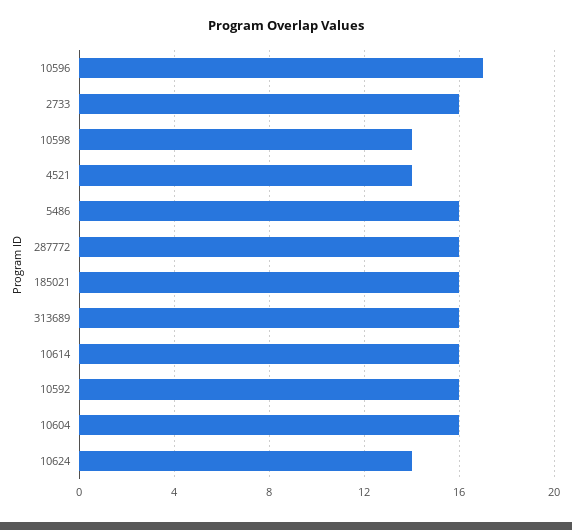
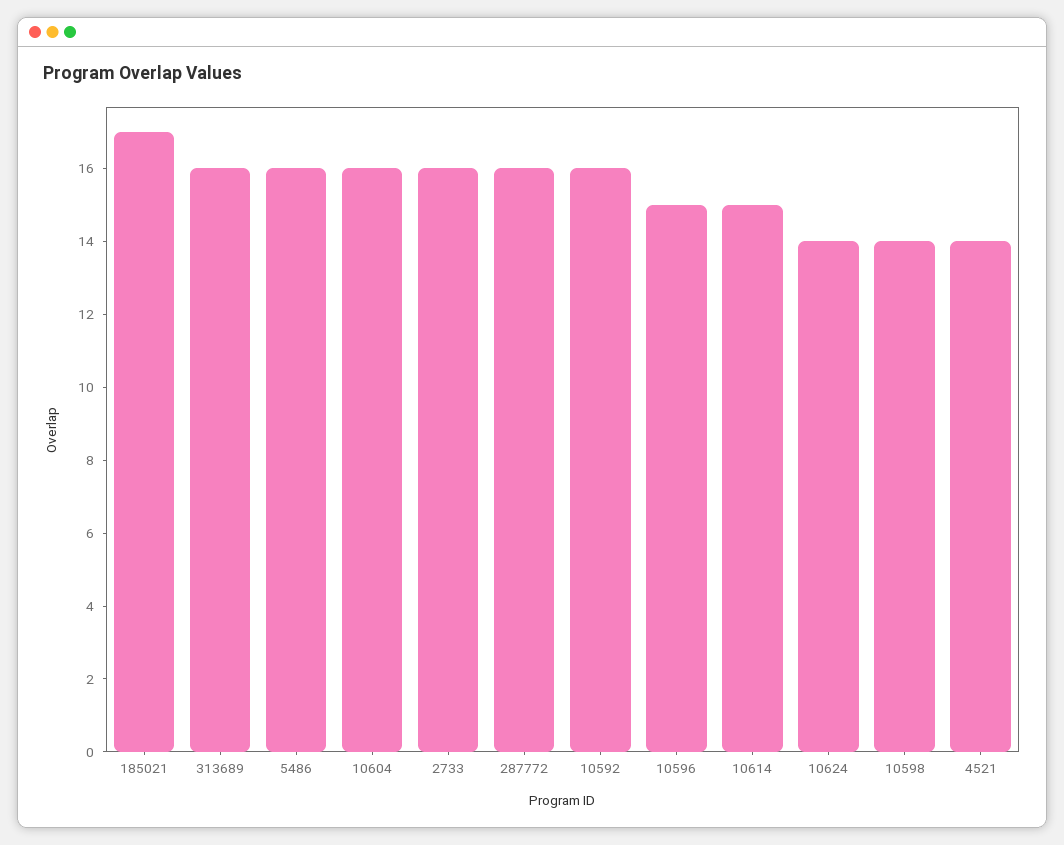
  {
-   "10596": 17,
+   "10596": 15,
    "2733": 16,
    "10598": 14,
    "4521": 14,
    "5486": 16,
    "287772": 16,
-   "185021": 16,
+   "185021": 17,
    "313689": 16,
-   "10614": 16,
+   "10614": 15,
    "10592": 16,
    "10604": 16,
    "10624": 14
  }

